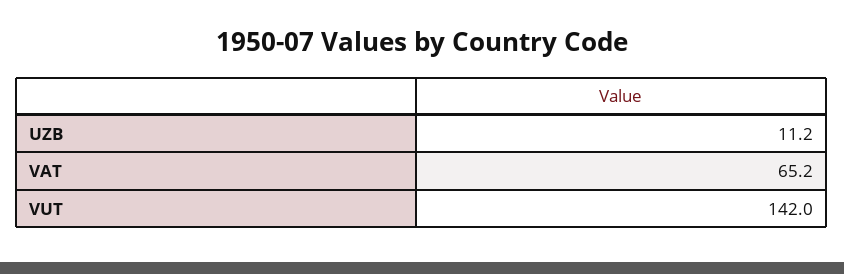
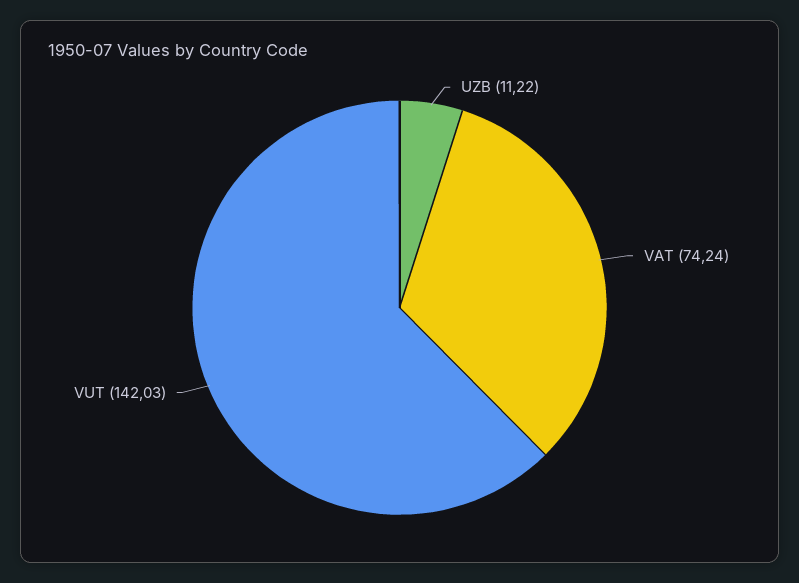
  {
    "UZB": 11.22,
-   "VAT": 65.2,
+   "VAT": 74.24,
    "VUT": 142.03
  }

